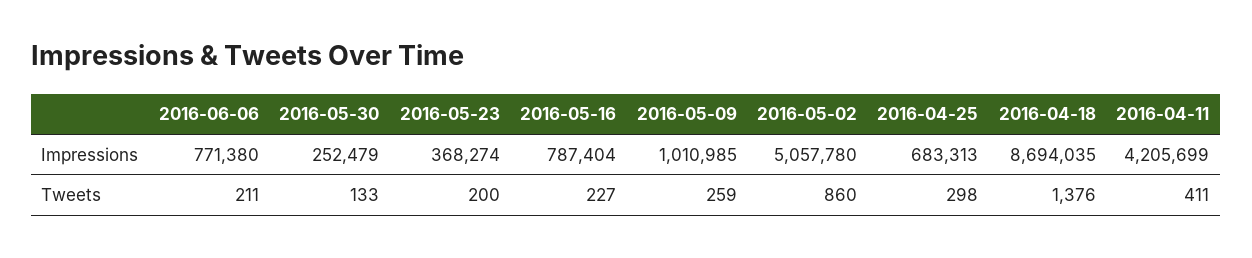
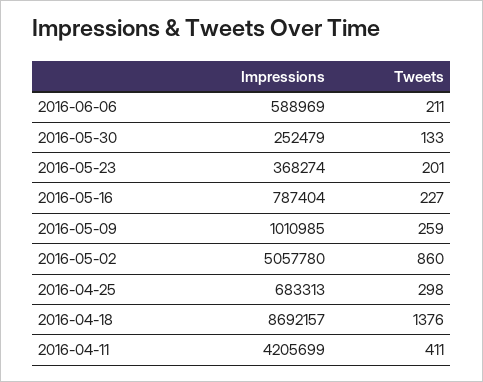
  {
    "2016-06-06": {
-     "Impressions": 771380,
+     "Impressions": 588969,
      "Tweets": 211
    },
    "2016-05-30": {
      "Impressions": 252479,
      "Tweets": 133
    },
    "2016-05-23": {
      "Impressions": 368274,
-     "Tweets": 200
+     "Tweets": 201
    },
    "2016-05-16": {
      "Impressions": 787404,
      "Tweets": 227
    },
    "2016-05-09": {
      "Impressions": 1010985,
      "Tweets": 259
    },
    "2016-05-02": {
      "Impressions": 5057780,
      "Tweets": 860
    },
    "2016-04-25": {
      "Impressions": 683313,
      "Tweets": 298
    },
    "2016-04-18": {
-     "Impressions": 8694035,
+     "Impressions": 8692157,
      "Tweets": 1376
    },
    "2016-04-11": {
      "Impressions": 4205699,
      "Tweets": 411
    }
  }

